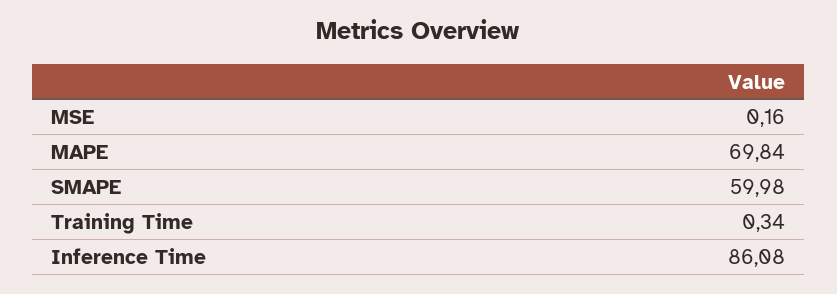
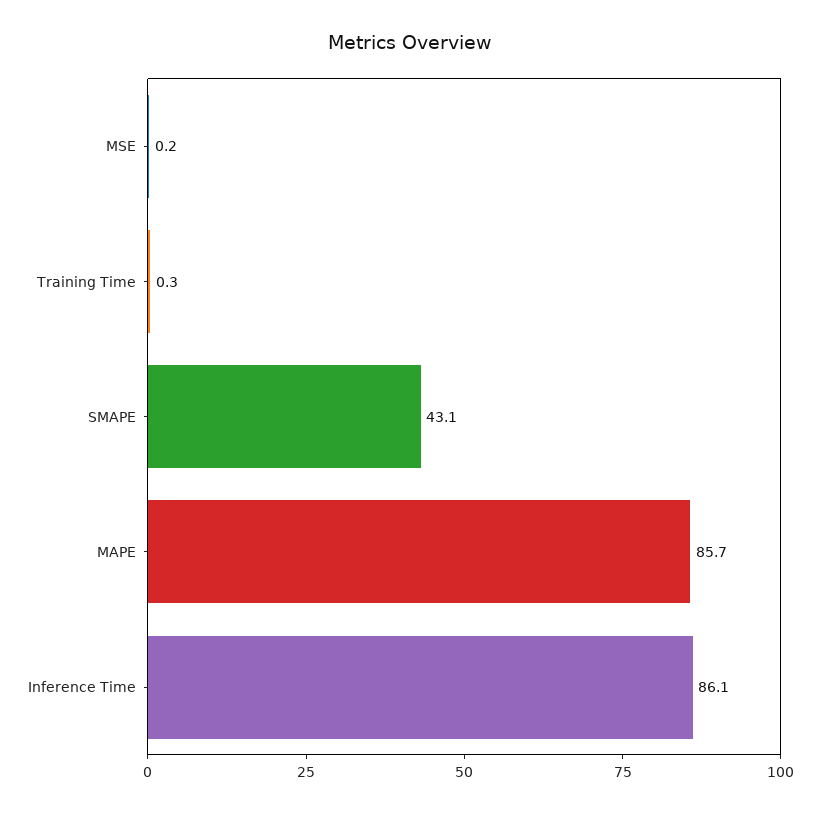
  {
    "MSE": 0.16,
-   "MAPE": 69.84,
+   "MAPE": 85.7,
-   "SMAPE": 59.98,
+   "SMAPE": 43.1,
    "Training Time": 0.34,
    "Inference Time": 86.08
  }

